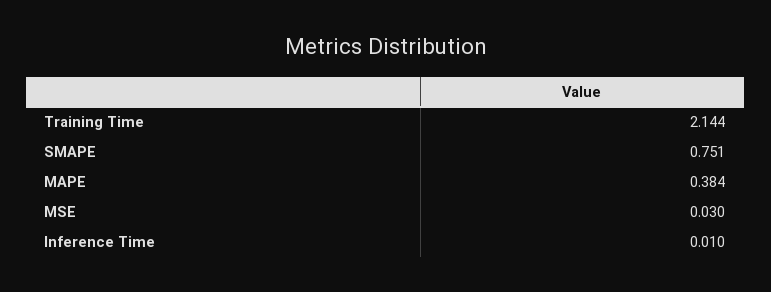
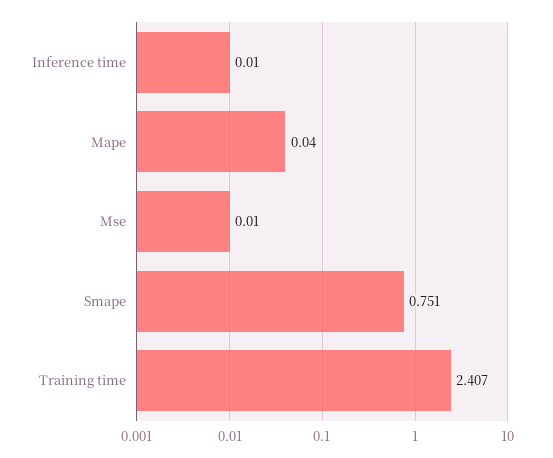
  {
-   "Training Time": 2.144,
+   "Training Time": 2.407,
    "SMAPE": 0.751,
-   "MAPE": 0.384,
+   "MAPE": 0.04,
-   "MSE": 0.03,
+   "MSE": 0.01,
    "Inference Time": 0.01
  }

